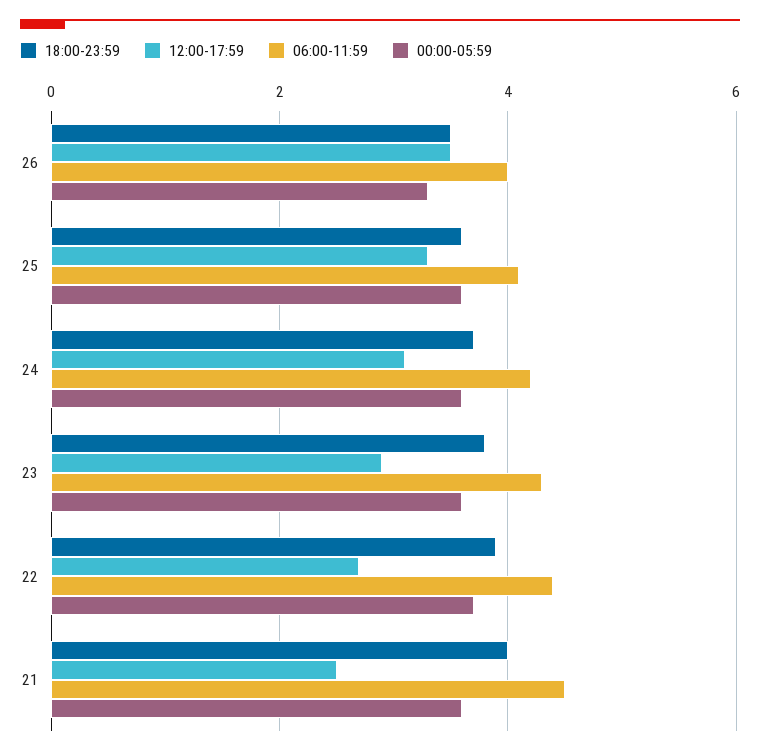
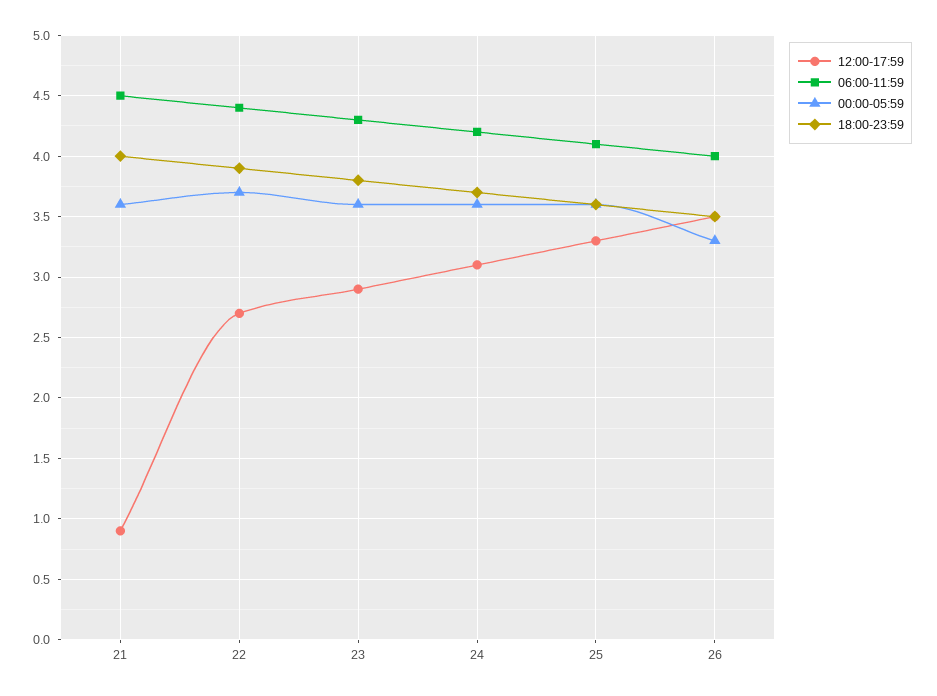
  {
    "18:00-23:59": {
      "26": 3.5,
      "25": 3.6,
      "24": 3.7,
      "23": 3.8,
      "22": 3.9,
      "21": 4
    },
    "12:00-17:59": {
      "26": 3.5,
      "25": 3.3,
      "24": 3.1,
      "23": 2.9,
      "22": 2.7,
-     "21": 2.5
+     "21": 0.9
    },
    "06:00-11:59": {
      "26": 4,
      "25": 4.1,
      "24": 4.2,
      "23": 4.3,
      "22": 4.4,
      "21": 4.5
    },
    "00:00-05:59": {
      "26": 3.3,
      "25": 3.6,
      "24": 3.6,
      "23": 3.6,
      "22": 3.7,
      "21": 3.6
    }
  }

